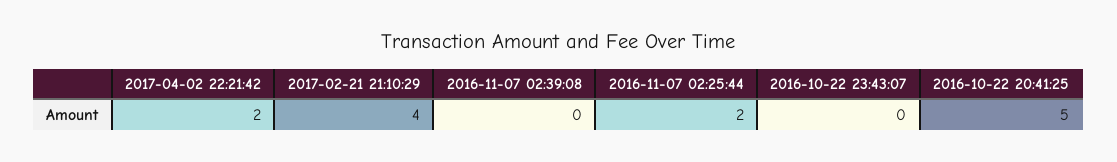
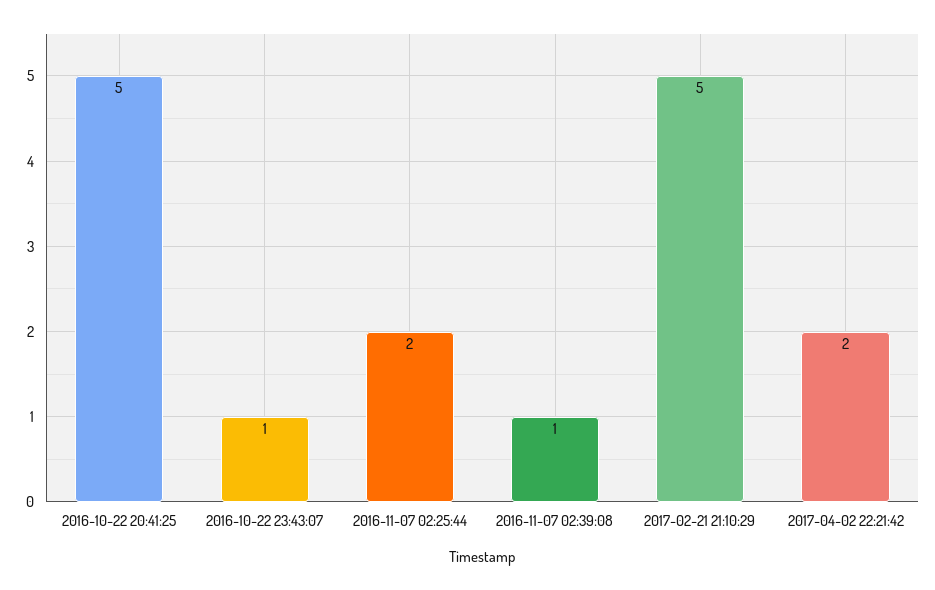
  {
    "2017-04-02 22:21:42": 2,
-   "2017-02-21 21:10:29": 4,
+   "2017-02-21 21:10:29": 5,
-   "2016-11-07 02:39:08": 0,
+   "2016-11-07 02:39:08": 1,
    "2016-11-07 02:25:44": 2,
-   "2016-10-22 23:43:07": 0,
+   "2016-10-22 23:43:07": 1,
    "2016-10-22 20:41:25": 5
  }

